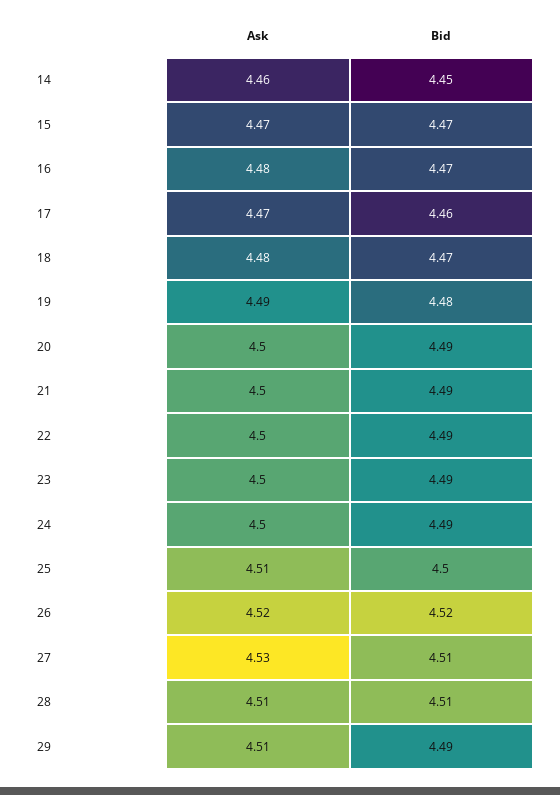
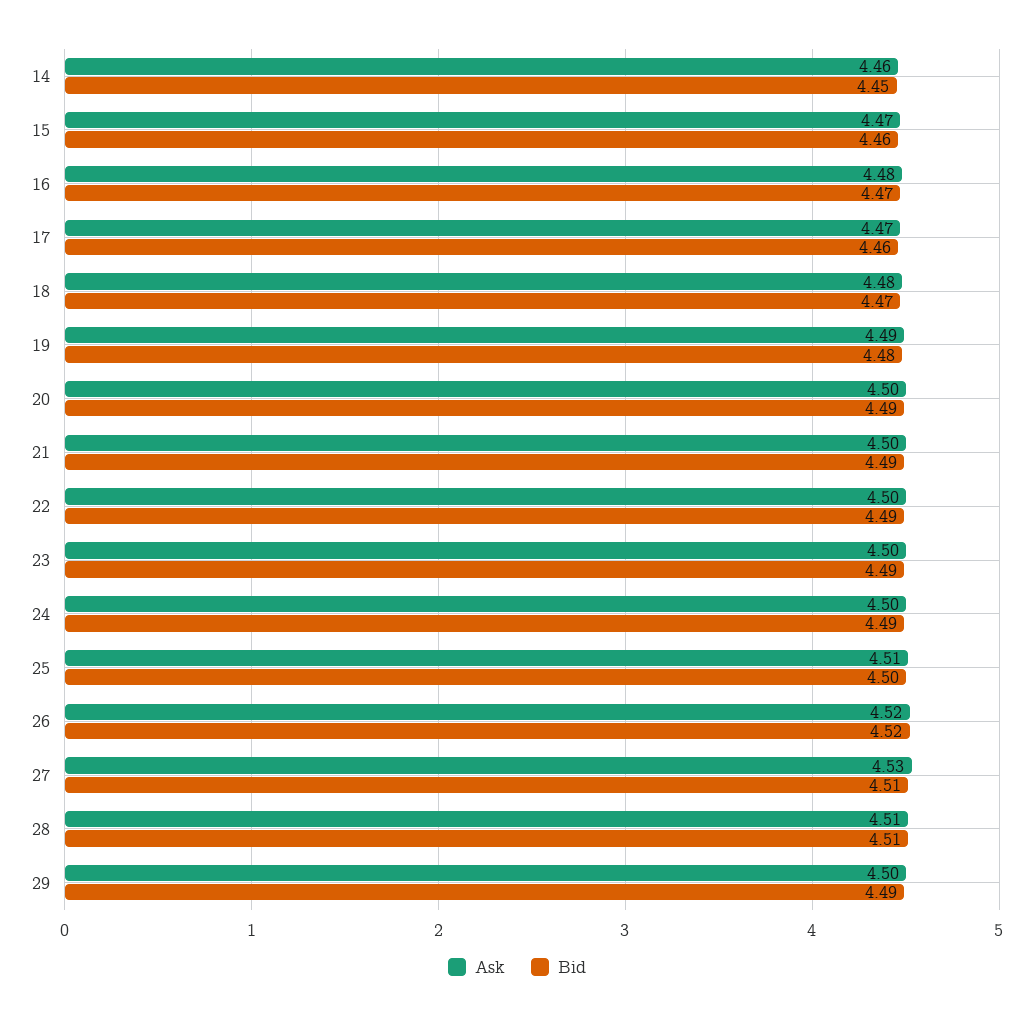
  {
    "Ask": {
      "14": 4.46,
      "15": 4.47,
      "16": 4.48,
      "17": 4.47,
      "18": 4.48,
      "19": 4.49,
      "20": 4.5,
      "21": 4.5,
      "22": 4.5,
      "23": 4.5,
      "24": 4.5,
      "25": 4.51,
      "26": 4.52,
      "27": 4.53,
      "28": 4.51,
-     "29": 4.51
+     "29": 4.5
    },
    "Bid": {
      "14": 4.45,
-     "15": 4.47,
+     "15": 4.46,
      "16": 4.47,
      "17": 4.46,
      "18": 4.47,
      "19": 4.48,
      "20": 4.49,
      "21": 4.49,
      "22": 4.49,
      "23": 4.49,
      "24": 4.49,
      "25": 4.5,
      "26": 4.52,
      "27": 4.51,
      "28": 4.51,
      "29": 4.49
    }
  }

